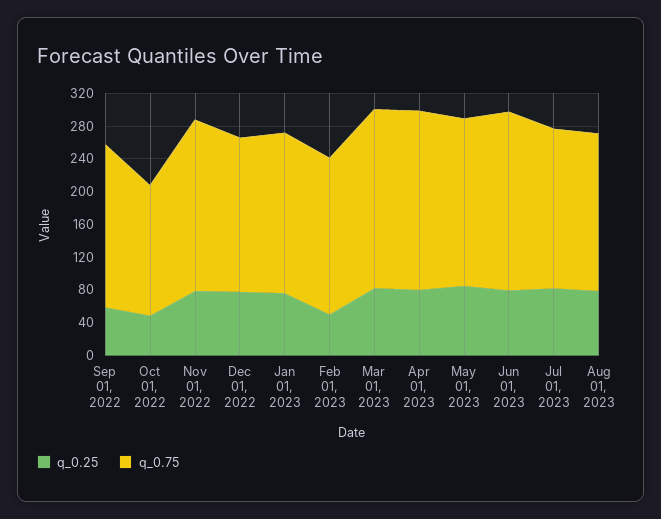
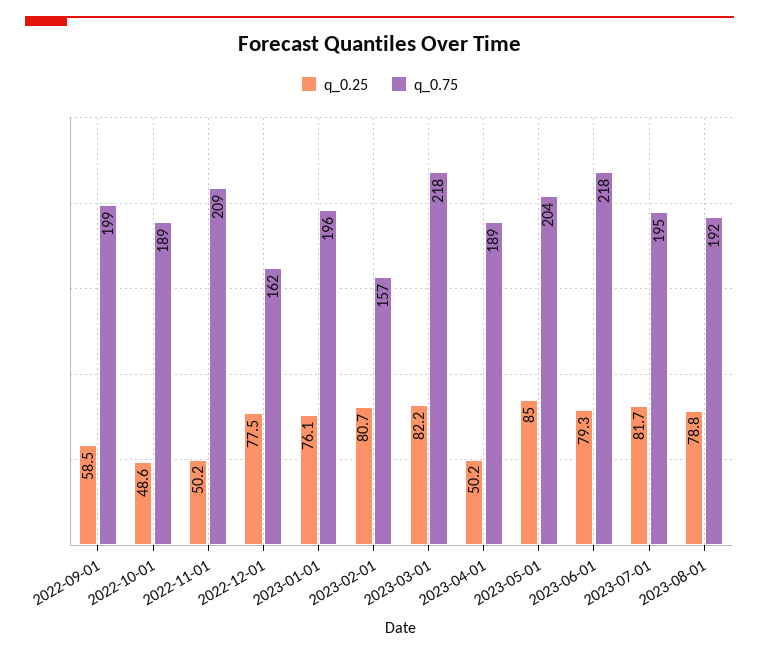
  {
    "q_0.25": {
      "Sep 01, 2022": 58.5,
      "Oct 01, 2022": 48.6,
-     "Nov 01, 2022": 80,
+     "Nov 01, 2022": 50.2,
      "Dec 01, 2022": 77.5,
      "Jan 01, 2023": 76.1,
-     "Feb 01, 2023": 50,
+     "Feb 01, 2023": 80.7,
      "Mar 01, 2023": 82.2,
-     "Apr 01, 2023": 80,
+     "Apr 01, 2023": 50.2,
      "May 01, 2023": 85,
      "Jun 01, 2023": 79.3,
      "Jul 01, 2023": 81.7,
      "Aug 01, 2023": 78.8
    },
    "q_0.75": {
      "Sep 01, 2022": 199,
-     "Oct 01, 2022": 160,
+     "Oct 01, 2022": 189,
      "Nov 01, 2022": 209,
-     "Dec 01, 2022": 190,
+     "Dec 01, 2022": 162,
      "Jan 01, 2023": 196,
-     "Feb 01, 2023": 190,
+     "Feb 01, 2023": 157,
      "Mar 01, 2023": 218,
-     "Apr 01, 2023": 220,
+     "Apr 01, 2023": 189,
      "May 01, 2023": 204,
      "Jun 01, 2023": 218,
      "Jul 01, 2023": 195,
      "Aug 01, 2023": 192
    }
  }

